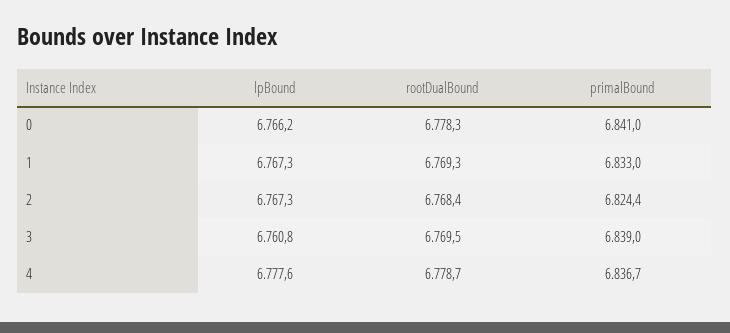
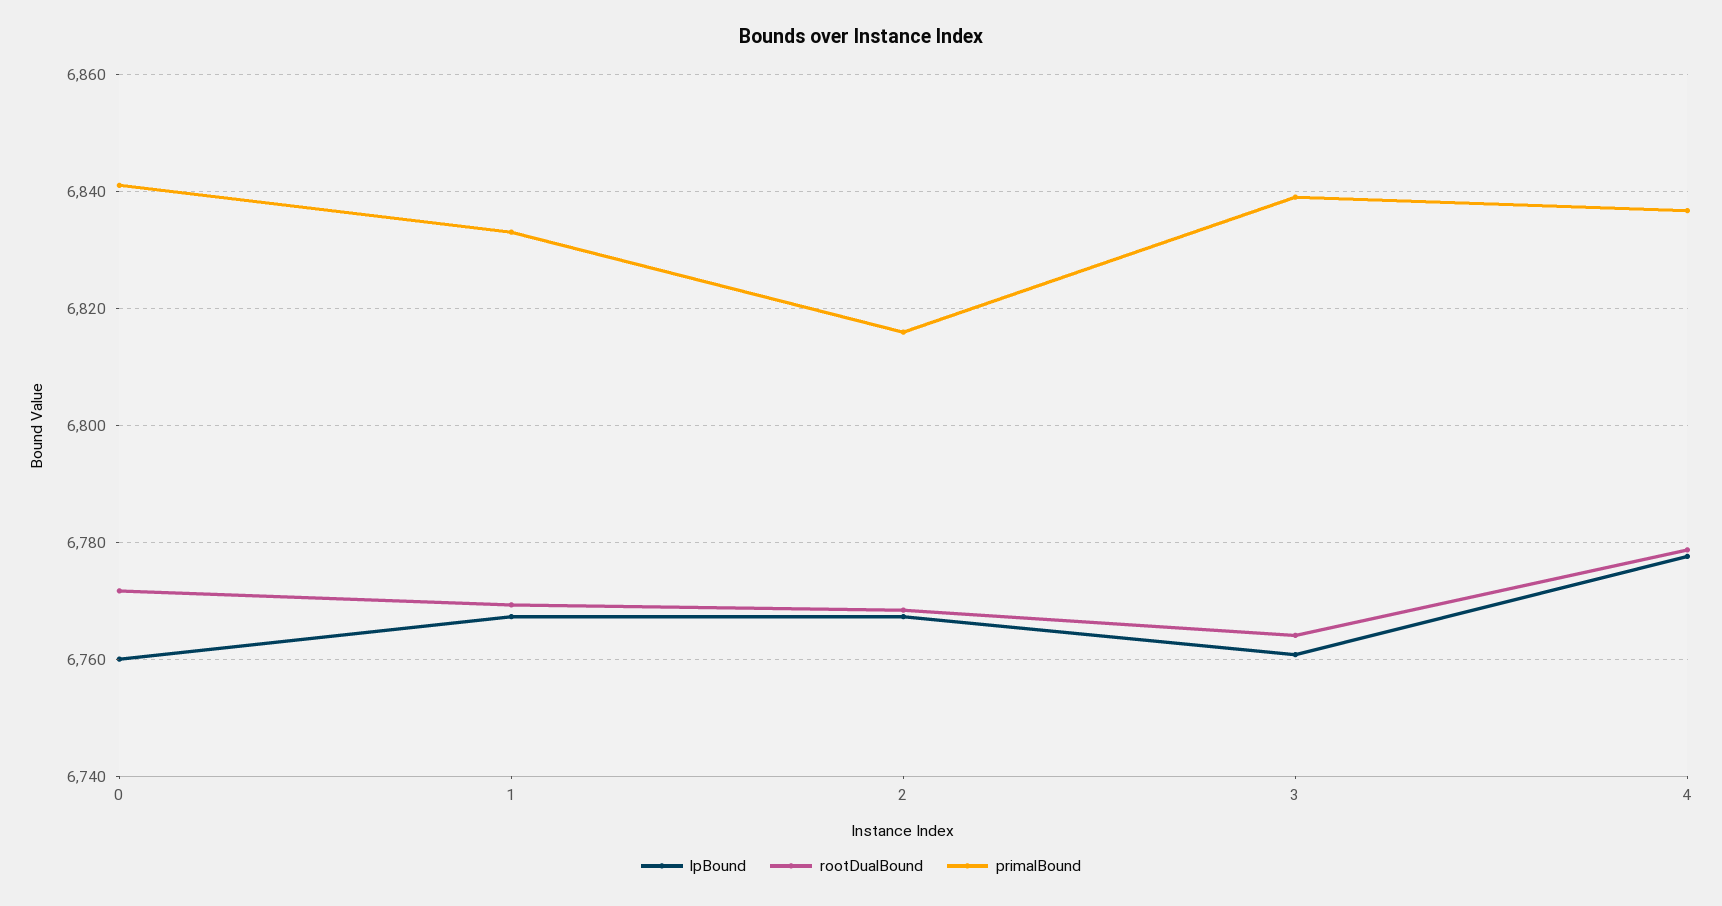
  {
    "lpBound": {
-     "0": 6766.2,
+     "0": 6760,
      "1": 6767.3,
      "2": 6767.3,
      "3": 6760.8,
      "4": 6777.6
    },
    "rootDualBound": {
-     "0": 6778.3,
+     "0": 6772,
      "1": 6769.3,
      "2": 6768.4,
-     "3": 6769.5,
+     "3": 6764,
      "4": 6778.7
    },
    "primalBound": {
      "0": 6841,
      "1": 6833,
-     "2": 6824.4,
+     "2": 6816,
      "3": 6839,
      "4": 6836.7
    }
  }

